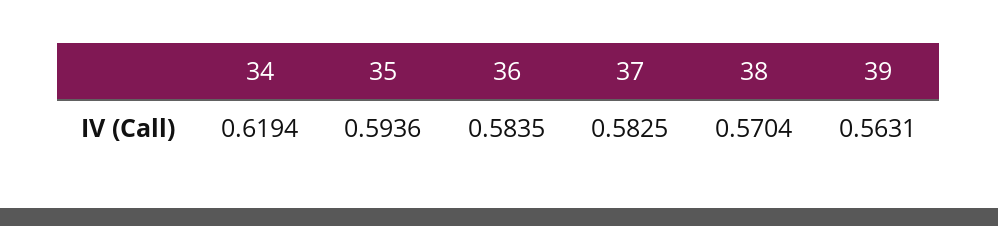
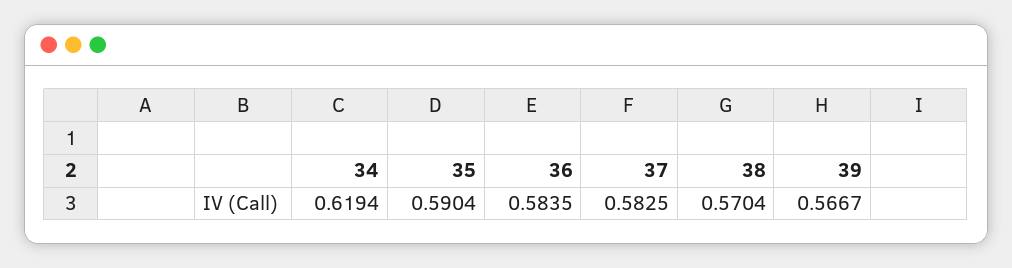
  {
    "34": 0.6194,
-   "35": 0.5936,
+   "35": 0.5904,
    "36": 0.5835,
    "37": 0.5825,
    "38": 0.5704,
-   "39": 0.5631
+   "39": 0.5667
  }

